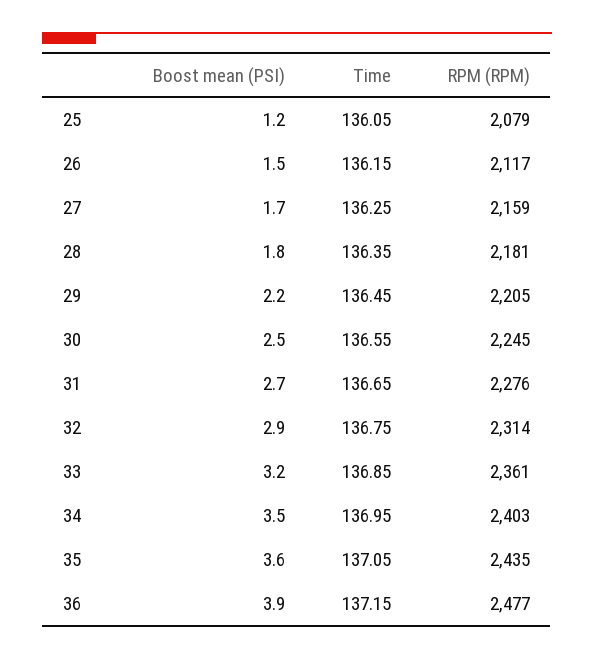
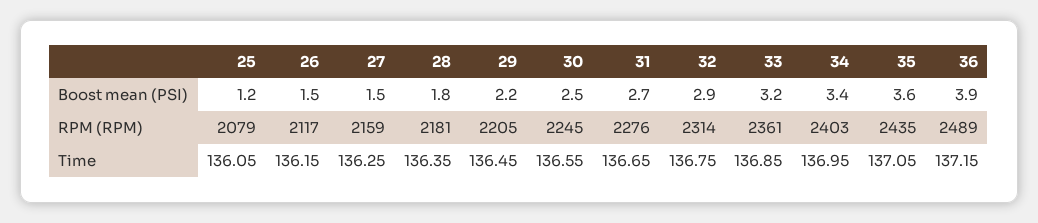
  {
    "Boost mean (PSI)": {
      "25": 1.2,
      "26": 1.5,
-     "27": 1.7,
+     "27": 1.5,
      "28": 1.8,
      "29": 2.2,
      "30": 2.5,
      "31": 2.7,
      "32": 2.9,
      "33": 3.2,
-     "34": 3.5,
+     "34": 3.4,
      "35": 3.6,
      "36": 3.9
    },
    "Time": {
      "25": 136.05,
      "26": 136.15,
      "27": 136.25,
      "28": 136.35,
      "29": 136.45,
      "30": 136.55,
      "31": 136.65,
      "32": 136.75,
      "33": 136.85,
      "34": 136.95,
      "35": 137.05,
      "36": 137.15
    },
    "RPM (RPM)": {
      "25": 2079,
      "26": 2117,
      "27": 2159,
      "28": 2181,
      "29": 2205,
      "30": 2245,
      "31": 2276,
      "32": 2314,
      "33": 2361,
      "34": 2403,
      "35": 2435,
-     "36": 2477
+     "36": 2489
    }
  }

